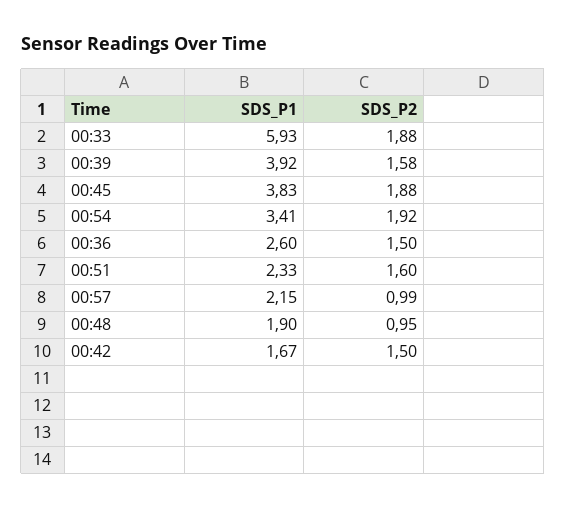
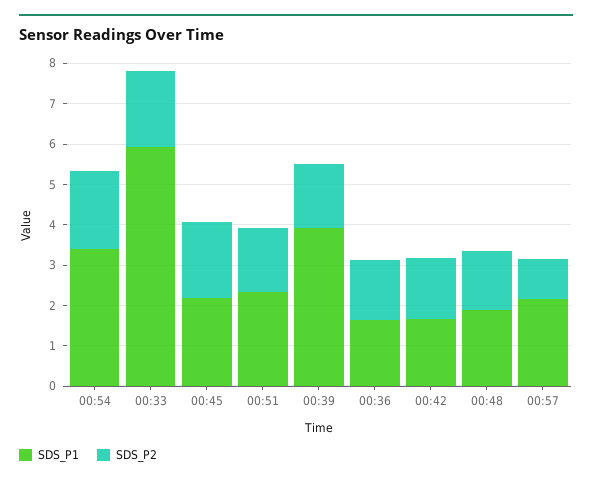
  {
    "SDS_P1": {
      "00:33": 5.93,
      "00:39": 3.92,
-     "00:45": 3.83,
+     "00:45": 2.2,
      "00:54": 3.41,
-     "00:36": 2.6,
+     "00:36": 1.6,
      "00:51": 2.33,
      "00:57": 2.15,
      "00:48": 1.9,
      "00:42": 1.67
    },
    "SDS_P2": {
      "00:33": 1.88,
      "00:39": 1.58,
      "00:45": 1.88,
      "00:54": 1.92,
      "00:36": 1.5,
      "00:51": 1.6,
      "00:57": 0.99,
-     "00:48": 0.95,
+     "00:48": 1.4,
      "00:42": 1.5
    }
  }

